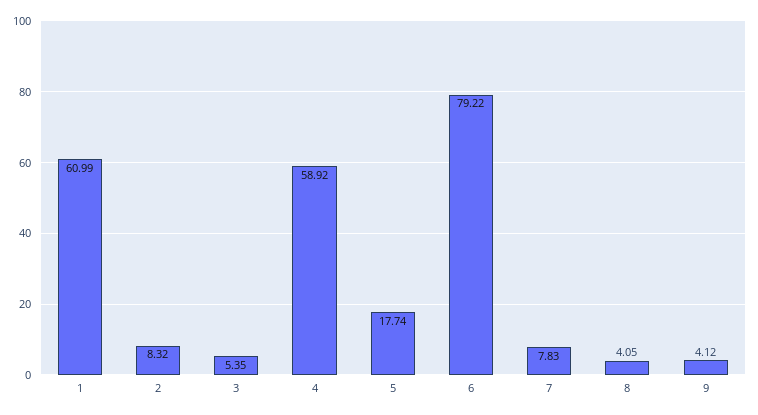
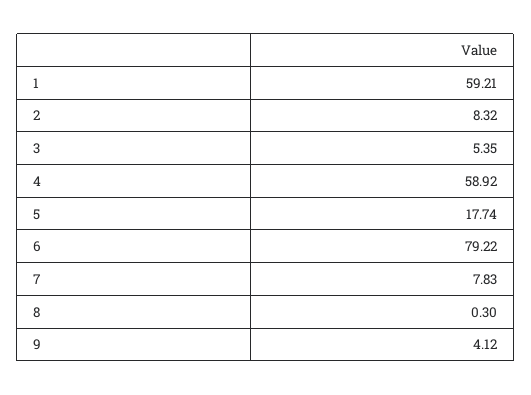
  {
-   "1": 60.99,
+   "1": 59.21,
    "2": 8.32,
    "3": 5.35,
    "4": 58.92,
    "5": 17.74,
    "6": 79.22,
    "7": 7.83,
-   "8": 4.05,
+   "8": 0.3,
    "9": 4.12
  }

